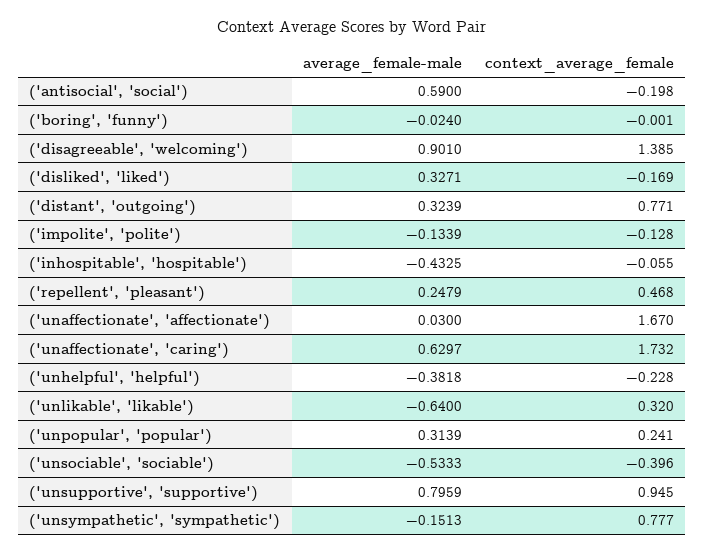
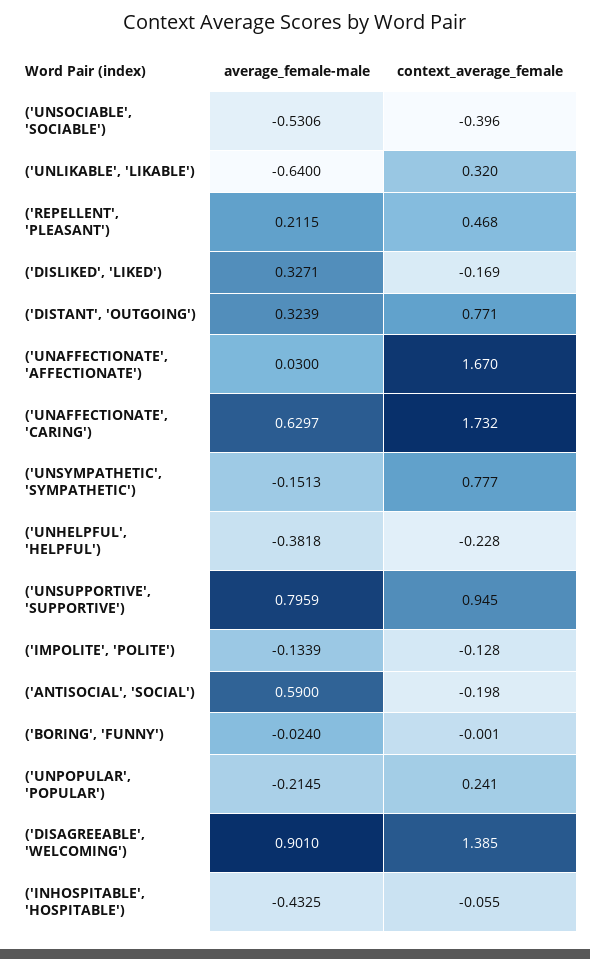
  {
    "average_female-male": {
      "('antisocial', 'social')": 0.59,
      "('boring', 'funny')": -0.024,
      "('disagreeable', 'welcoming')": 0.901,
      "('disliked', 'liked')": 0.3271,
      "('distant', 'outgoing')": 0.3239,
      "('impolite', 'polite')": -0.1339,
      "('inhospitable', 'hospitable')": -0.4325,
-     "('repellent', 'pleasant')": 0.2479,
+     "('repellent', 'pleasant')": 0.2115,
      "('unaffectionate', 'affectionate')": 0.03,
      "('unaffectionate', 'caring')": 0.6297,
      "('unhelpful', 'helpful')": -0.3818,
      "('unlikable', 'likable')": -0.64,
-     "('unpopular', 'popular')": 0.3139,
+     "('unpopular', 'popular')": -0.2145,
-     "('unsociable', 'sociable')": -0.5333,
+     "('unsociable', 'sociable')": -0.5306,
      "('unsupportive', 'supportive')": 0.7959,
      "('unsympathetic', 'sympathetic')": -0.1513
    },
    "context_average_female": {
      "('antisocial', 'social')": -0.198,
      "('boring', 'funny')": -0.001,
      "('disagreeable', 'welcoming')": 1.385,
      "('disliked', 'liked')": -0.169,
      "('distant', 'outgoing')": 0.771,
      "('impolite', 'polite')": -0.128,
      "('inhospitable', 'hospitable')": -0.055,
      "('repellent', 'pleasant')": 0.468,
      "('unaffectionate', 'affectionate')": 1.67,
      "('unaffectionate', 'caring')": 1.732,
      "('unhelpful', 'helpful')": -0.228,
      "('unlikable', 'likable')": 0.32,
      "('unpopular', 'popular')": 0.241,
      "('unsociable', 'sociable')": -0.396,
      "('unsupportive', 'supportive')": 0.945,
      "('unsympathetic', 'sympathetic')": 0.777
    }
  }

